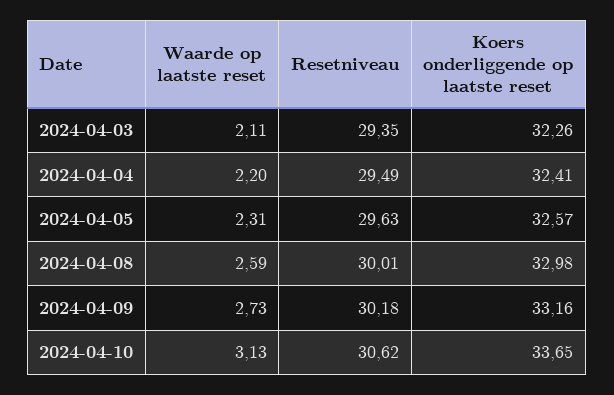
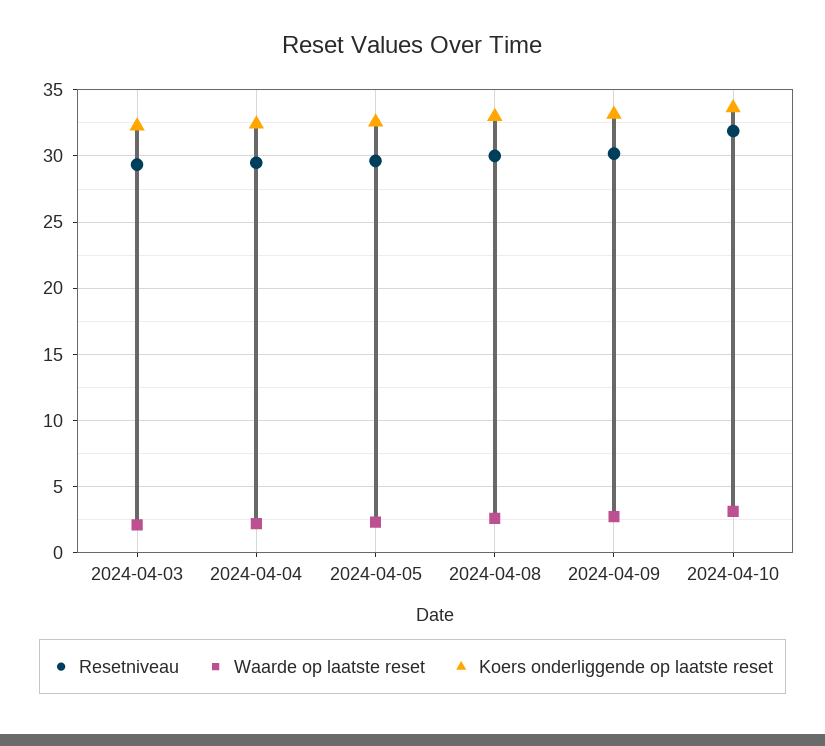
  {
    "Waarde op laatste reset": {
      "2024-04-03": 2.11,
      "2024-04-04": 2.2,
      "2024-04-05": 2.31,
      "2024-04-08": 2.59,
      "2024-04-09": 2.73,
      "2024-04-10": 3.13
    },
    "Resetniveau": {
      "2024-04-03": 29.35,
      "2024-04-04": 29.49,
      "2024-04-05": 29.63,
      "2024-04-08": 30.01,
      "2024-04-09": 30.18,
-     "2024-04-10": 30.62
+     "2024-04-10": 32
    },
    "Koers onderliggende op laatste reset": {
      "2024-04-03": 32.26,
      "2024-04-04": 32.41,
      "2024-04-05": 32.57,
      "2024-04-08": 32.98,
      "2024-04-09": 33.16,
      "2024-04-10": 33.65
    }
  }

